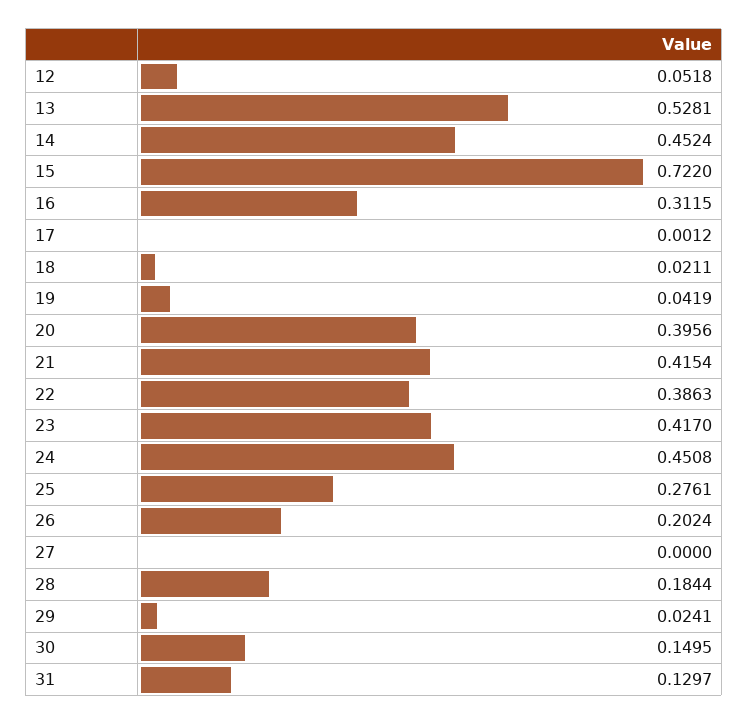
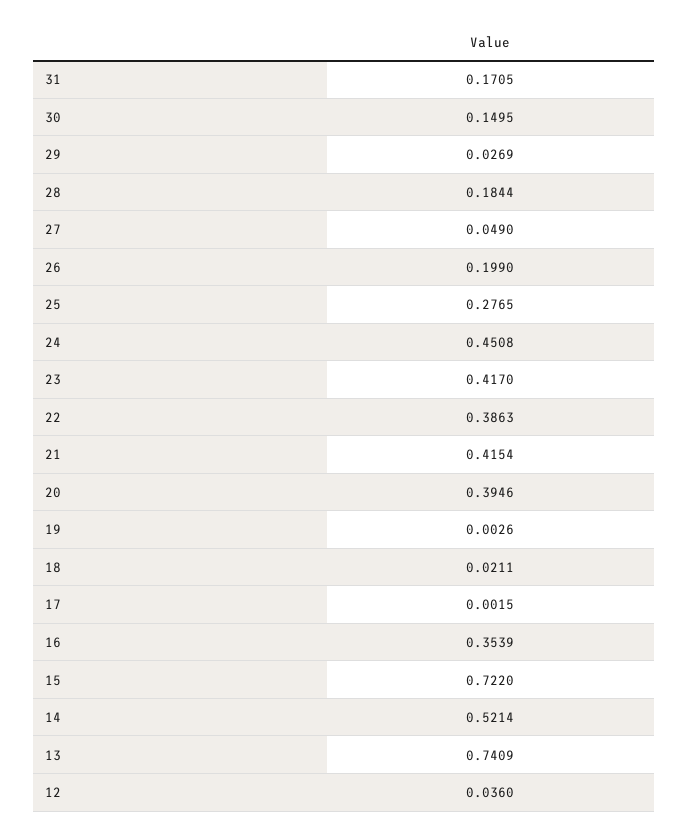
  {
-   "12": 0.0518,
+   "12": 0.036,
-   "13": 0.5281,
+   "13": 0.7409,
-   "14": 0.4524,
+   "14": 0.5214,
    "15": 0.722,
-   "16": 0.3115,
+   "16": 0.3539,
-   "17": 0.0012,
+   "17": 0.0015,
    "18": 0.0211,
-   "19": 0.0419,
+   "19": 0.0026,
-   "20": 0.3956,
+   "20": 0.3946,
    "21": 0.4154,
    "22": 0.3863,
    "23": 0.417,
    "24": 0.4508,
-   "25": 0.2761,
+   "25": 0.2765,
-   "26": 0.2024,
+   "26": 0.199,
-   "27": 0,
+   "27": 0.049,
    "28": 0.1844,
-   "29": 0.0241,
+   "29": 0.0269,
    "30": 0.1495,
-   "31": 0.1297
+   "31": 0.1705
  }

